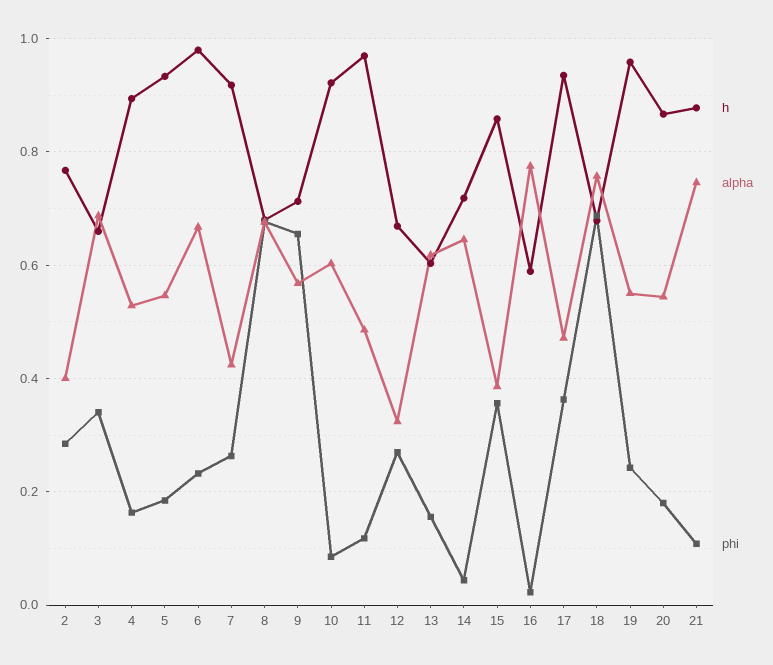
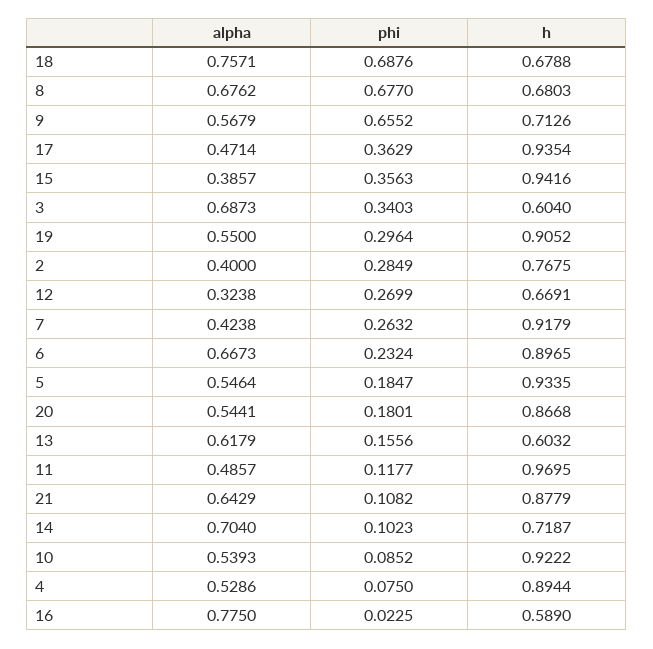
  {
    "h": {
      "2": 0.7675,
-     "3": 0.66,
+     "3": 0.604,
      "4": 0.8944,
      "5": 0.9335,
-     "6": 0.98,
+     "6": 0.8965,
      "7": 0.9179,
      "8": 0.6803,
      "9": 0.7126,
      "10": 0.9222,
      "11": 0.9695,
      "12": 0.6691,
      "13": 0.6032,
      "14": 0.7187,
-     "15": 0.86,
+     "15": 0.9416,
      "16": 0.589,
      "17": 0.9354,
      "18": 0.6788,
-     "19": 0.96,
+     "19": 0.9052,
      "20": 0.8668,
      "21": 0.8779
    },
    "alpha": {
      "2": 0.4,
      "3": 0.6873,
      "4": 0.5286,
      "5": 0.5464,
      "6": 0.6673,
      "7": 0.4238,
      "8": 0.6762,
      "9": 0.5679,
-     "10": 0.6,
+     "10": 0.5393,
      "11": 0.4857,
      "12": 0.3238,
      "13": 0.6179,
-     "14": 0.64,
+     "14": 0.704,
      "15": 0.3857,
      "16": 0.775,
      "17": 0.4714,
      "18": 0.7571,
      "19": 0.55,
      "20": 0.5441,
-     "21": 0.74
+     "21": 0.6429
    },
    "phi": {
      "2": 0.2849,
      "3": 0.3403,
-     "4": 0.16,
+     "4": 0.075,
      "5": 0.1847,
      "6": 0.2324,
      "7": 0.2632,
      "8": 0.677,
      "9": 0.6552,
      "10": 0.0852,
      "11": 0.1177,
      "12": 0.2699,
      "13": 0.1556,
-     "14": 0.04,
+     "14": 0.1023,
      "15": 0.3563,
      "16": 0.0225,
      "17": 0.3629,
      "18": 0.6876,
-     "19": 0.24,
+     "19": 0.2964,
      "20": 0.1801,
      "21": 0.1082
    }
  }

